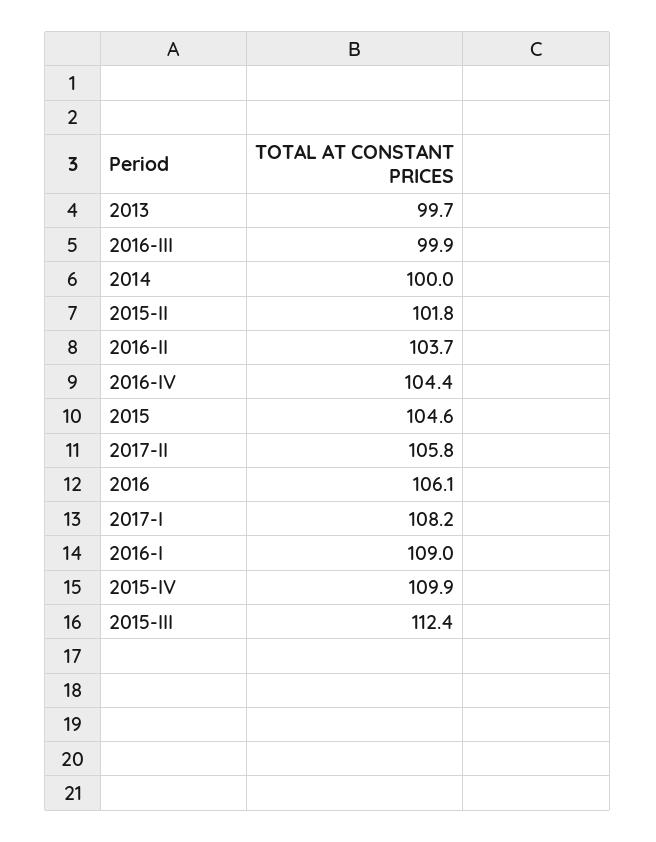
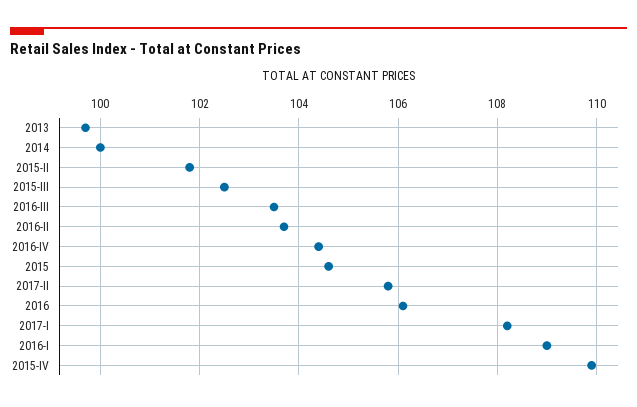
  {
    "2013": 99.7,
-   "2016-III": 99.9,
+   "2016-III": 103.5,
    "2014": 100,
    "2015-II": 101.8,
    "2016-II": 103.7,
    "2016-IV": 104.4,
    "2015": 104.6,
    "2017-II": 105.8,
    "2016": 106.1,
    "2017-I": 108.2,
    "2016-I": 109,
    "2015-IV": 109.9,
-   "2015-III": 112.4
+   "2015-III": 102.5
  }

